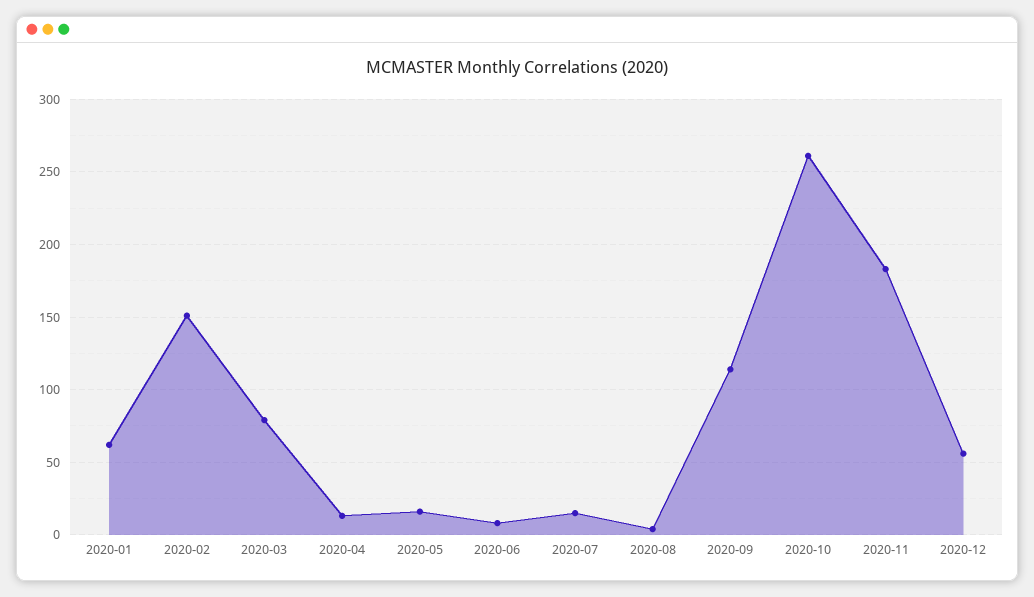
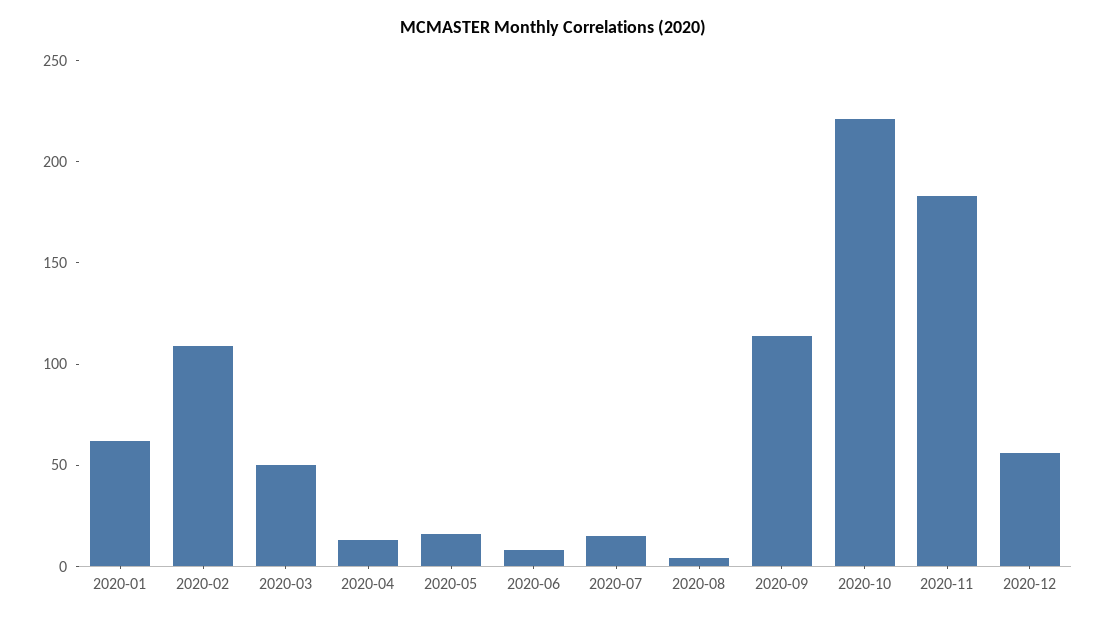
  {
    "2020-01": 60,
-   "2020-02": 150,
+   "2020-02": 110,
-   "2020-03": 80,
+   "2020-03": 50,
    "2020-04": 15,
    "2020-05": 15,
    "2020-06": 10,
    "2020-07": 15,
    "2020-08": 5,
    "2020-09": 115,
-   "2020-10": 260,
+   "2020-10": 220,
    "2020-11": 185,
    "2020-12": 55
  }

